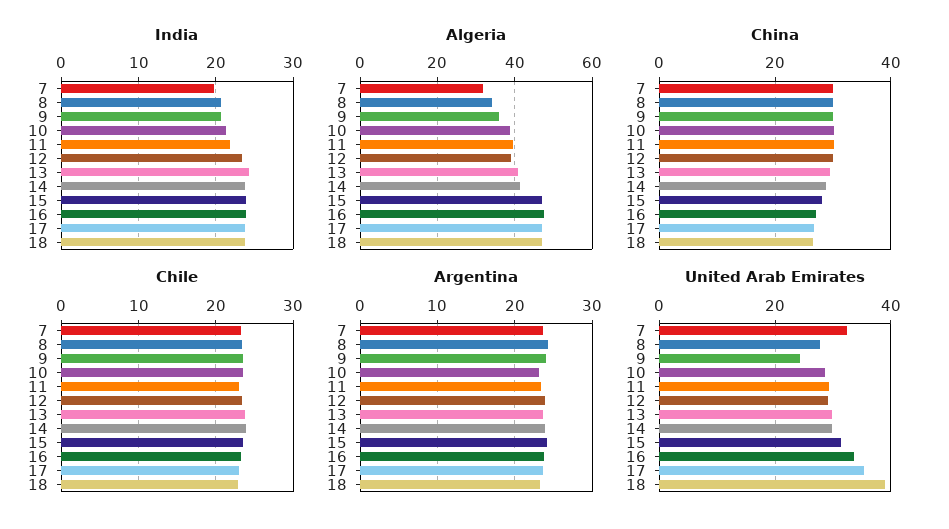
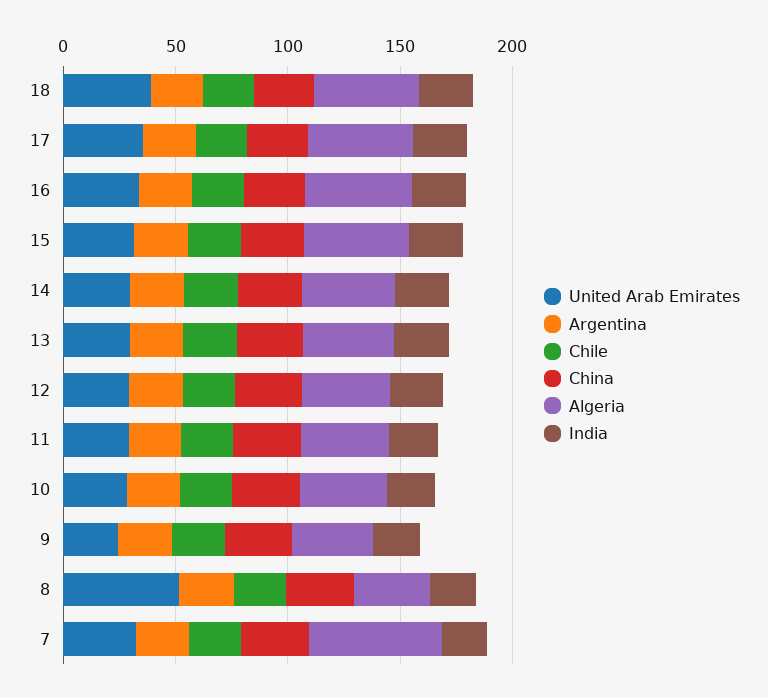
  {
    "India": {
      "7": 20,
      "8": 21,
      "9": 21,
      "10": 21,
      "11": 22,
      "12": 23,
      "13": 24,
      "14": 24,
      "15": 24,
      "16": 24,
      "17": 24,
      "18": 24
    },
    "Algeria": {
-     "7": 32,
+     "7": 60,
      "8": 34,
      "9": 36,
      "10": 38,
      "11": 40,
      "12": 40,
      "13": 40,
      "14": 42,
      "15": 48,
      "16": 48,
      "17": 48,
      "18": 46
    },
    "China": {
      "7": 30,
      "8": 30,
      "9": 30,
      "10": 30,
      "11": 30,
      "12": 30,
      "13": 30,
      "14": 28,
      "15": 28,
      "16": 28,
      "17": 26,
      "18": 26
    },
    "Chile": {
      "7": 23,
      "8": 23,
      "9": 24,
      "10": 23,
      "11": 23,
      "12": 23,
      "13": 24,
      "14": 24,
      "15": 23,
      "16": 23,
      "17": 23,
      "18": 23
    },
    "Argentina": {
      "7": 24,
      "8": 24,
      "9": 24,
      "10": 23,
      "11": 23,
      "12": 24,
      "13": 24,
      "14": 24,
      "15": 24,
      "16": 24,
      "17": 24,
      "18": 23
    },
    "United Arab Emirates": {
      "7": 32,
-     "8": 28,
+     "8": 50,
      "9": 24,
      "10": 28,
      "11": 30,
      "12": 30,
      "13": 30,
      "14": 30,
      "15": 32,
      "16": 34,
      "17": 36,
      "18": 38
    }
  }

